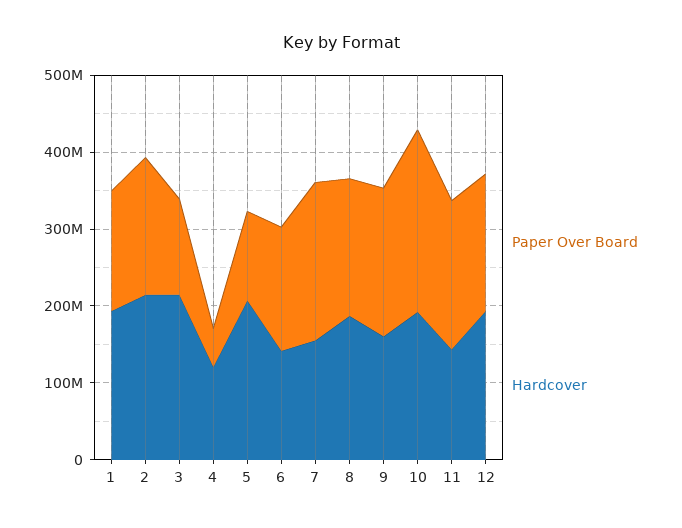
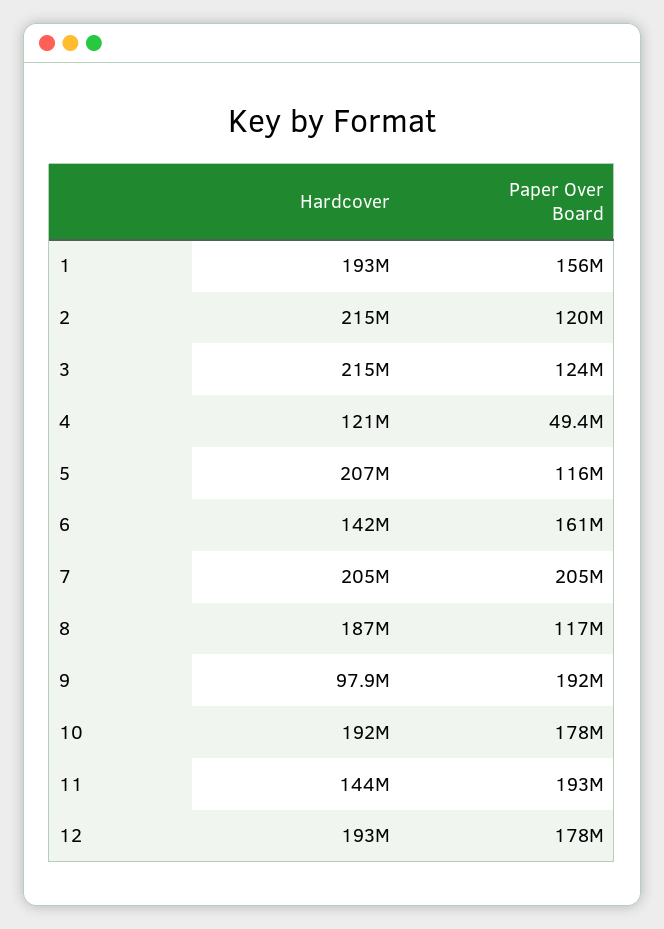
  {
    "Paper Over Board": {
      "1": 156000000,
-     "2": 180000000,
+     "2": 120000000,
      "3": 124000000,
      "4": 49400000,
      "5": 116000000,
      "6": 161000000,
      "7": 205000000,
-     "8": 180000000,
+     "8": 117000000,
      "9": 192000000,
-     "10": 240000000,
+     "10": 178000000,
      "11": 193000000,
      "12": 178000000
    },
    "Hardcover": {
      "1": 193000000,
      "2": 215000000,
      "3": 215000000,
      "4": 121000000,
      "5": 207000000,
      "6": 142000000,
-     "7": 160000000,
+     "7": 205000000,
      "8": 187000000,
-     "9": 160000000,
+     "9": 97900000,
      "10": 192000000,
      "11": 144000000,
      "12": 193000000
    }
  }

